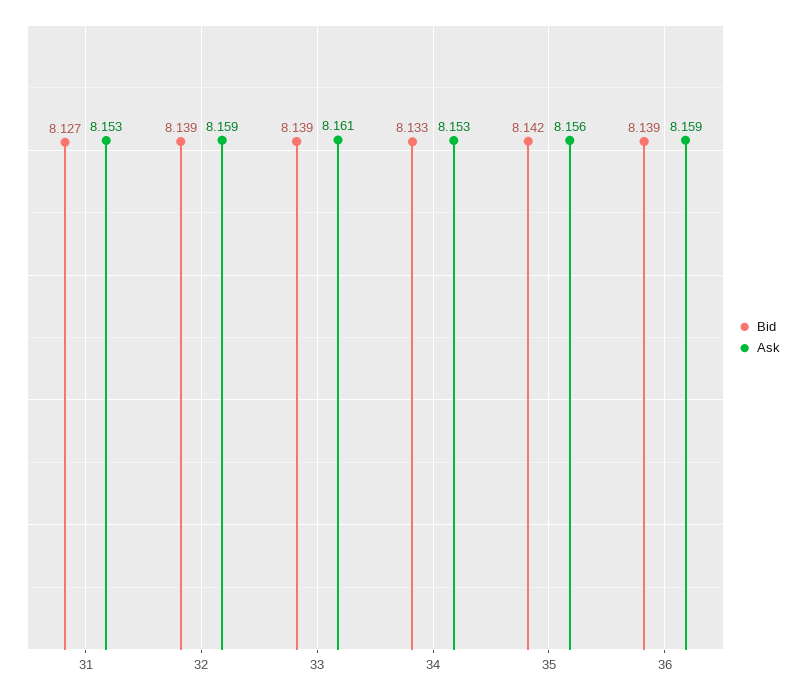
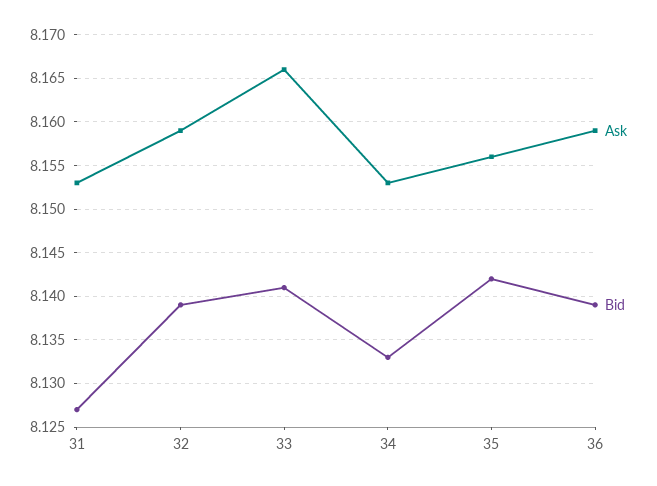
  {
    "Bid": {
      "31": 8.127,
      "32": 8.139,
-     "33": 8.139,
+     "33": 8.141,
      "34": 8.133,
      "35": 8.142,
      "36": 8.139
    },
    "Ask": {
      "31": 8.153,
      "32": 8.159,
-     "33": 8.161,
+     "33": 8.166,
      "34": 8.153,
      "35": 8.156,
      "36": 8.159
    }
  }

